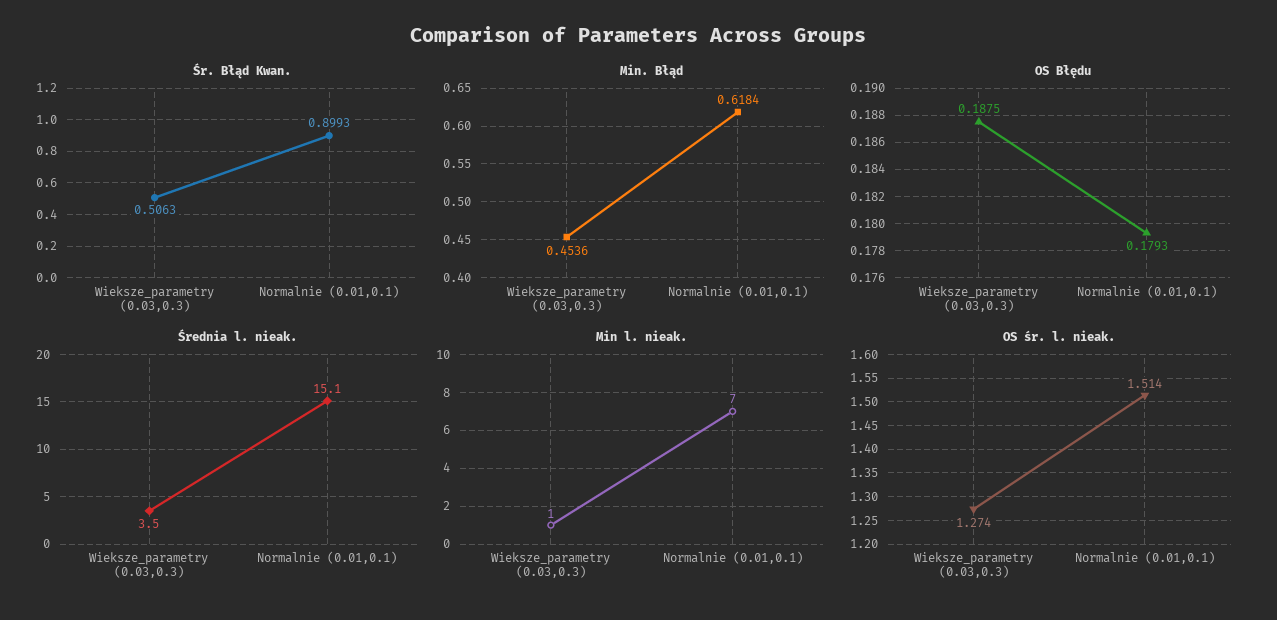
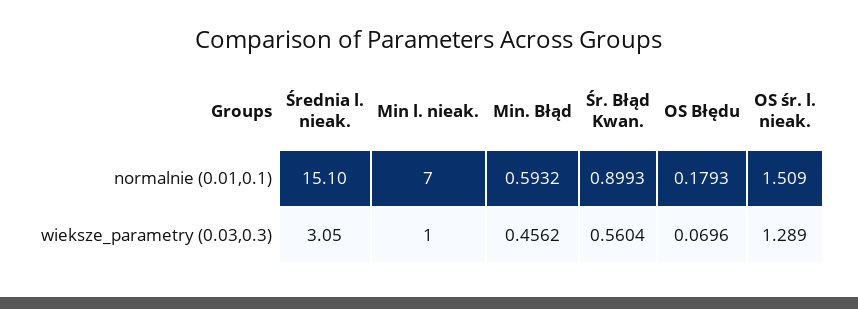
  {
    "Śr. Błąd Kwan.": {
-     "Wieksze_parametry (0.03,0.3)": 0.5063,
+     "Wieksze_parametry (0.03,0.3)": 0.5604,
      "Normalnie (0.01,0.1)": 0.8993
    },
    "Min. Błąd": {
-     "Wieksze_parametry (0.03,0.3)": 0.4536,
+     "Wieksze_parametry (0.03,0.3)": 0.4562,
-     "Normalnie (0.01,0.1)": 0.6184
+     "Normalnie (0.01,0.1)": 0.5932
    },
    "OS Błędu": {
-     "Wieksze_parametry (0.03,0.3)": 0.1875,
+     "Wieksze_parametry (0.03,0.3)": 0.0696,
      "Normalnie (0.01,0.1)": 0.1793
    },
    "Średnia l. nieak.": {
-     "Wieksze_parametry (0.03,0.3)": 3.5,
+     "Wieksze_parametry (0.03,0.3)": 3.05,
      "Normalnie (0.01,0.1)": 15.1
    },
    "Min l. nieak.": {
      "Wieksze_parametry (0.03,0.3)": 1,
      "Normalnie (0.01,0.1)": 7
    },
    "OS śr. l. nieak.": {
-     "Wieksze_parametry (0.03,0.3)": 1.274,
+     "Wieksze_parametry (0.03,0.3)": 1.289,
-     "Normalnie (0.01,0.1)": 1.514
+     "Normalnie (0.01,0.1)": 1.509
    }
  }

